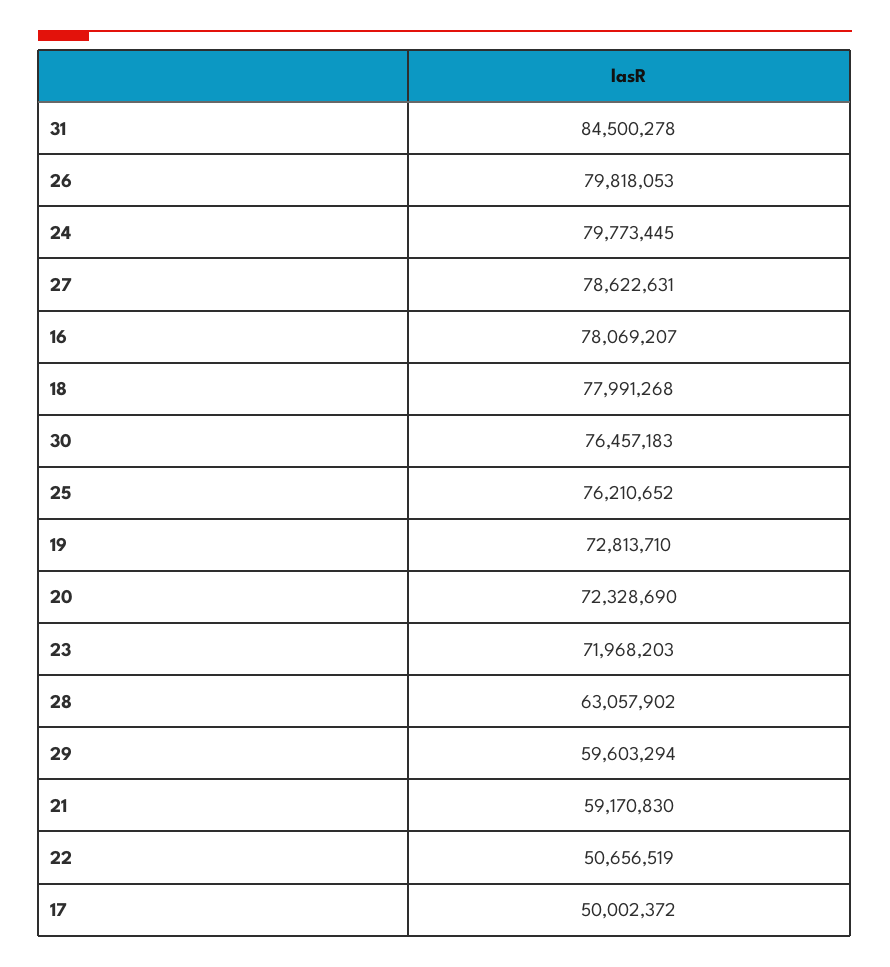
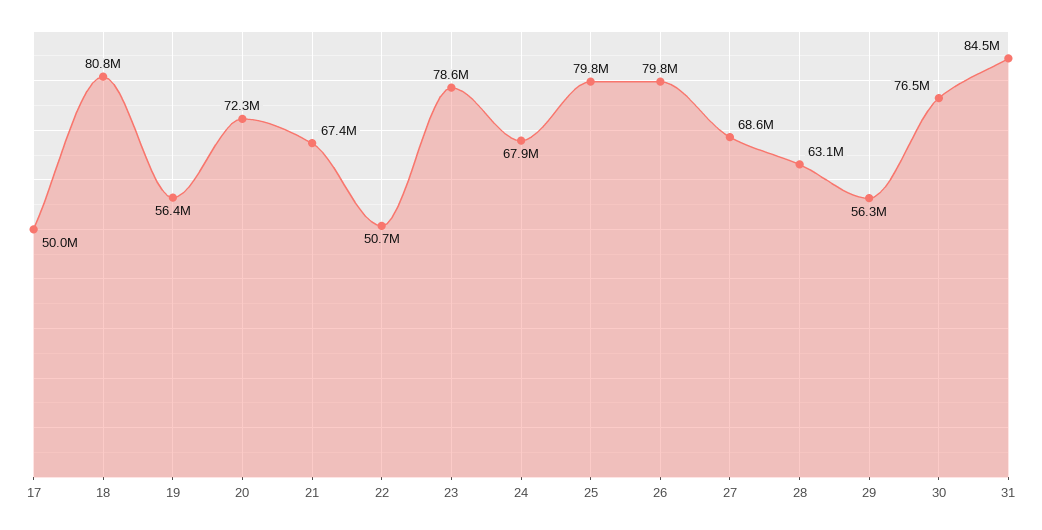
  {
    "31": 84500278,
    "26": 79818053,
-   "24": 79773445,
+   "24": 67900000,
-   "27": 78622631,
+   "27": 68600000,
-   "16": 78069207,
-   "18": 77991268,
+   "18": 80800000,
    "30": 76457183,
-   "25": 76210652,
+   "25": 79800000,
-   "19": 72813710,
+   "19": 56400000,
    "20": 72328690,
-   "23": 71968203,
+   "23": 78600000,
    "28": 63057902,
-   "29": 59603294,
+   "29": 56300000,
-   "21": 59170830,
+   "21": 67400000,
    "22": 50656519,
    "17": 50002372
  }

